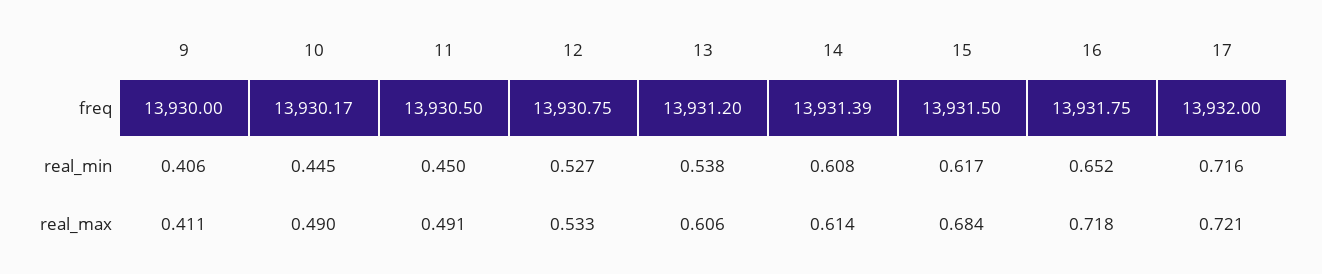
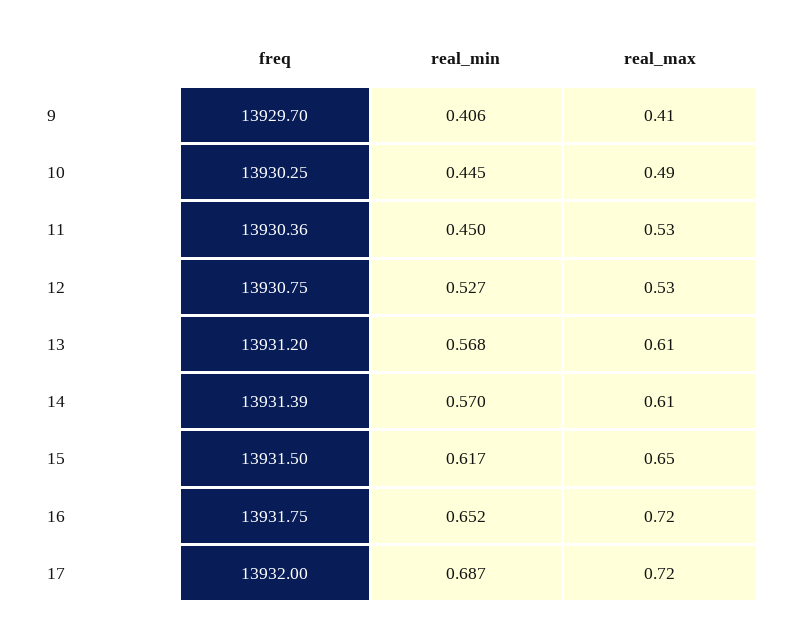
  {
    "9": {
-     "freq": 13930,
+     "freq": 13929.7,
      "real_min": 0.406,
      "real_max": 0.411
    },
    "10": {
-     "freq": 13930.17,
+     "freq": 13930.25,
      "real_min": 0.445,
      "real_max": 0.49
    },
    "11": {
-     "freq": 13930.5,
+     "freq": 13930.36,
      "real_min": 0.45,
-     "real_max": 0.491
+     "real_max": 0.53
    },
    "12": {
      "freq": 13930.75,
      "real_min": 0.527,
      "real_max": 0.533
    },
    "13": {
      "freq": 13931.2,
-     "real_min": 0.538,
+     "real_min": 0.568,
      "real_max": 0.606
    },
    "14": {
      "freq": 13931.39,
-     "real_min": 0.608,
+     "real_min": 0.57,
      "real_max": 0.614
    },
    "15": {
      "freq": 13931.5,
      "real_min": 0.617,
-     "real_max": 0.684
+     "real_max": 0.65
    },
    "16": {
      "freq": 13931.75,
      "real_min": 0.652,
      "real_max": 0.718
    },
    "17": {
      "freq": 13932,
-     "real_min": 0.716,
+     "real_min": 0.687,
      "real_max": 0.721
    }
  }

